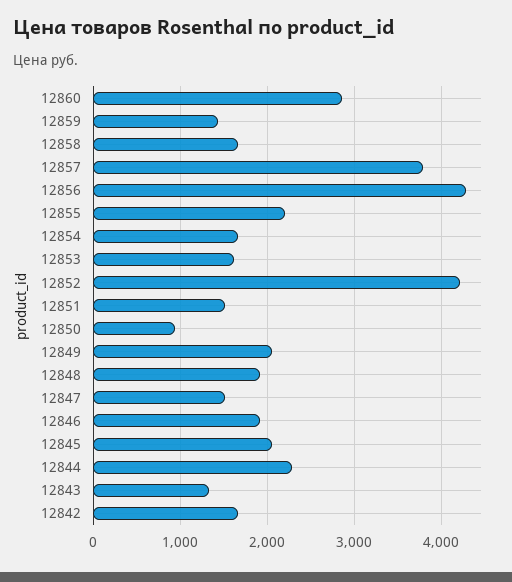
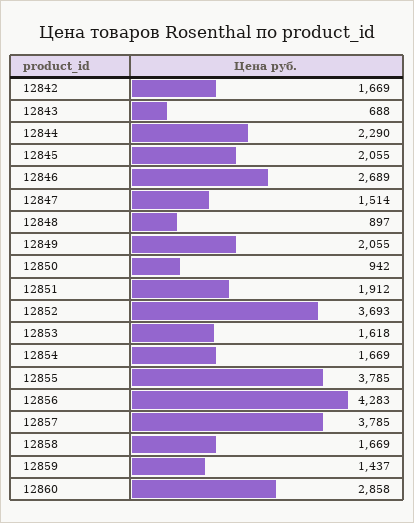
  {
    "12860": 2858,
    "12859": 1437,
    "12858": 1669,
    "12857": 3785,
    "12856": 4283,
-   "12855": 2200,
+   "12855": 3785,
    "12854": 1669,
    "12853": 1618,
-   "12852": 4200,
+   "12852": 3693,
-   "12851": 1500,
+   "12851": 1912,
    "12850": 942,
    "12849": 2055,
-   "12848": 1900,
+   "12848": 897,
    "12847": 1514,
-   "12846": 1900,
+   "12846": 2689,
    "12845": 2055,
    "12844": 2290,
-   "12843": 1300,
+   "12843": 688,
    "12842": 1669
  }

